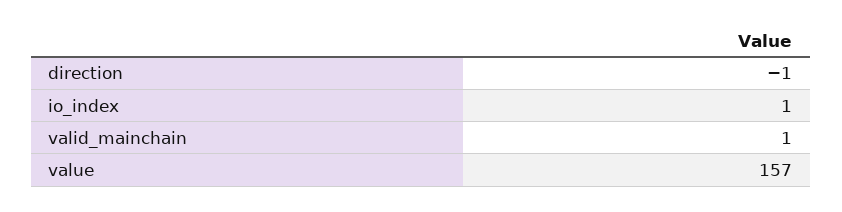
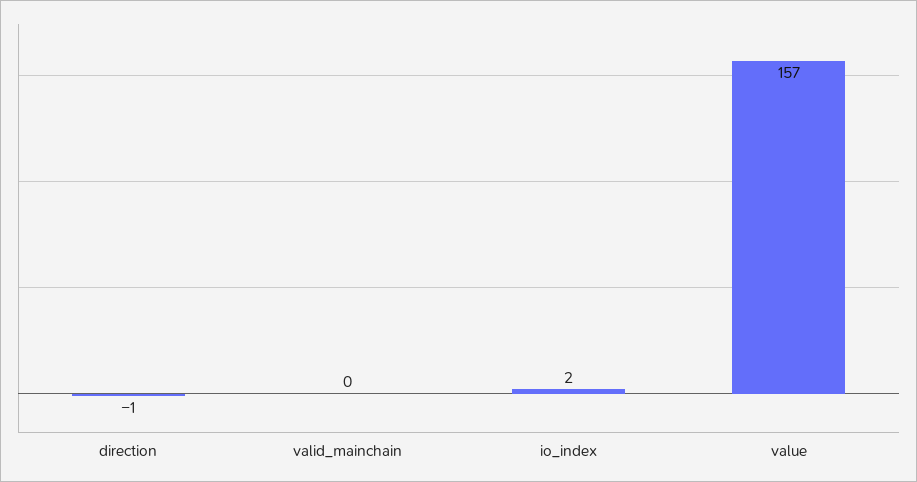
  {
    "direction": -1,
-   "io_index": 1,
+   "io_index": 2,
-   "valid_mainchain": 1,
+   "valid_mainchain": 0,
    "value": 157
  }

